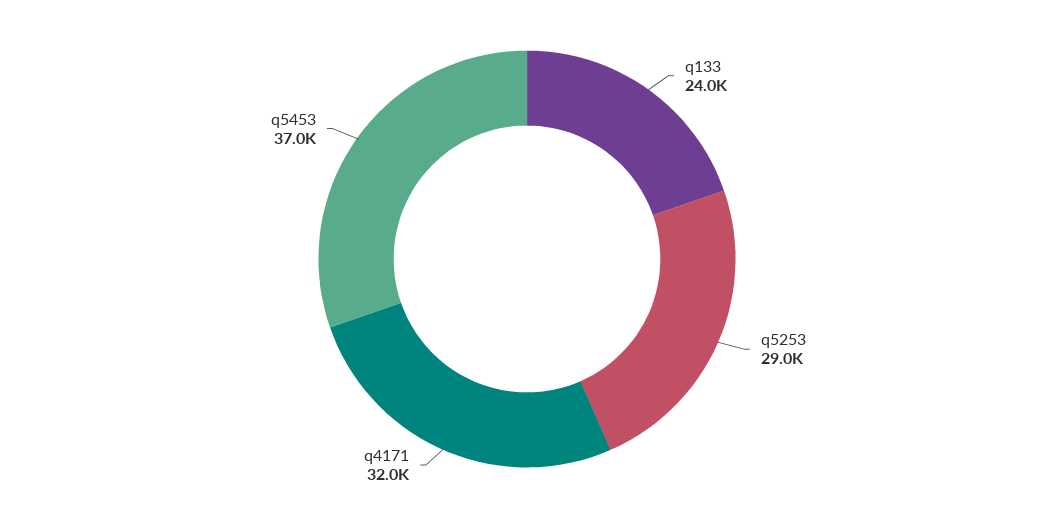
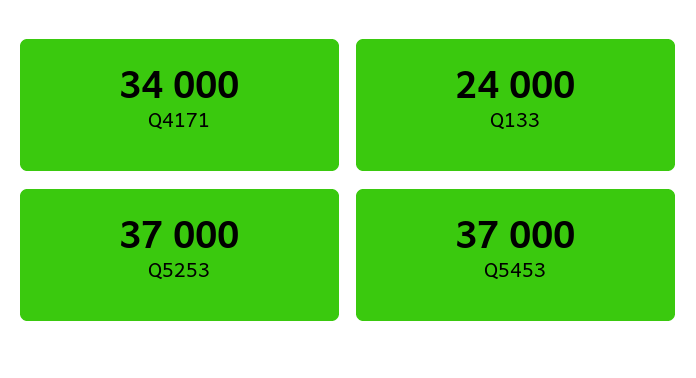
  {
    "q133": 24000,
-   "q5253": 29000,
+   "q5253": 37000,
-   "q4171": 32000,
+   "q4171": 34000,
    "q5453": 37000
  }

